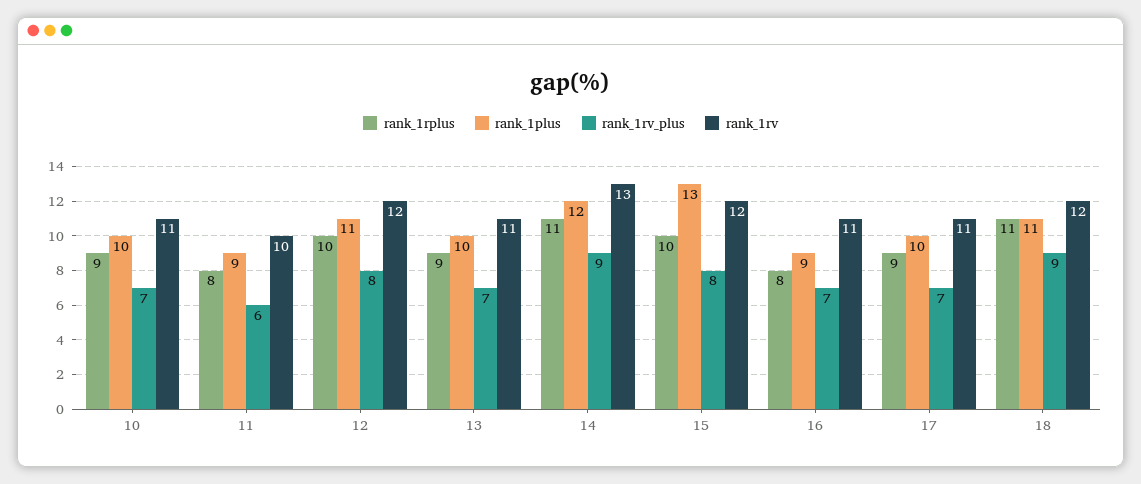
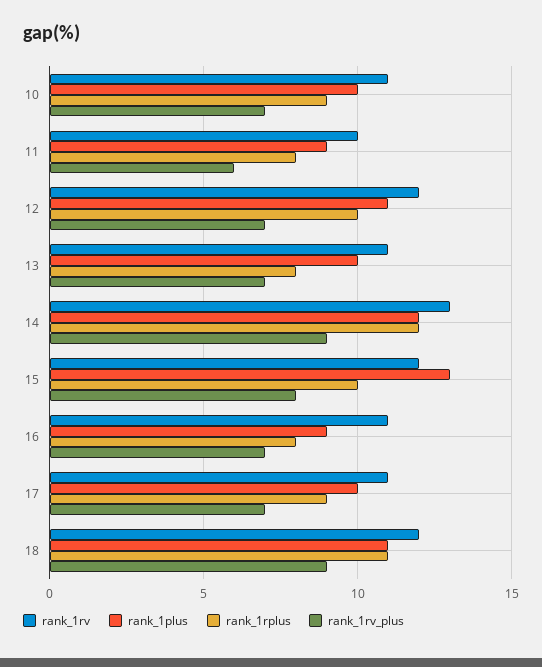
  {
    "rank_1rplus": {
      "10": 9,
      "11": 8,
      "12": 10,
-     "13": 9,
+     "13": 8,
-     "14": 11,
+     "14": 12,
      "15": 10,
      "16": 8,
      "17": 9,
      "18": 11
    },
    "rank_1plus": {
      "10": 10,
      "11": 9,
      "12": 11,
      "13": 10,
      "14": 12,
      "15": 13,
      "16": 9,
      "17": 10,
      "18": 11
    },
    "rank_1rv_plus": {
      "10": 7,
      "11": 6,
-     "12": 8,
+     "12": 7,
      "13": 7,
      "14": 9,
      "15": 8,
      "16": 7,
      "17": 7,
      "18": 9
    },
    "rank_1rv": {
      "10": 11,
      "11": 10,
      "12": 12,
      "13": 11,
      "14": 13,
      "15": 12,
      "16": 11,
      "17": 11,
      "18": 12
    }
  }

